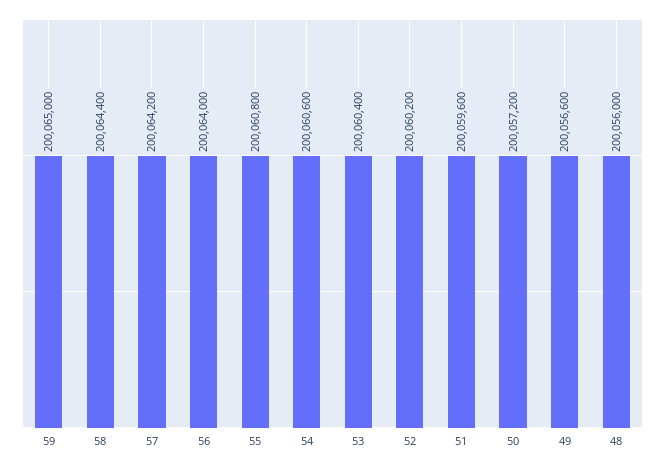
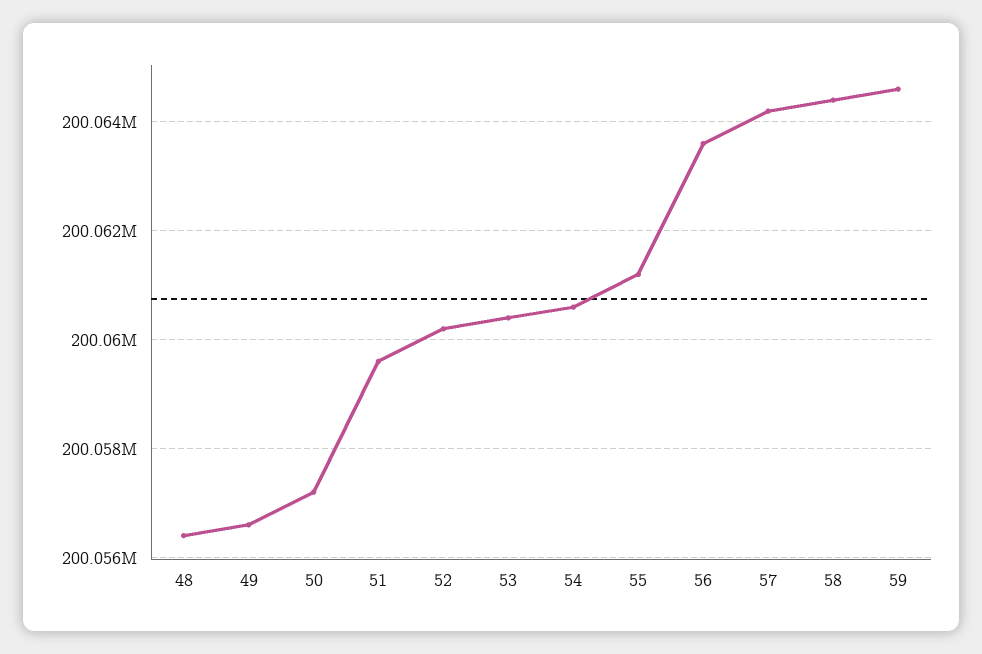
  {
-   "59": 200065000,
+   "59": 200064600,
    "58": 200064400,
    "57": 200064200,
-   "56": 200064000,
+   "56": 200063600,
-   "55": 200060800,
+   "55": 200061200,
    "54": 200060600,
    "53": 200060400,
    "52": 200060200,
    "51": 200059600,
    "50": 200057200,
    "49": 200056600,
-   "48": 200056000
+   "48": 200056400
  }

